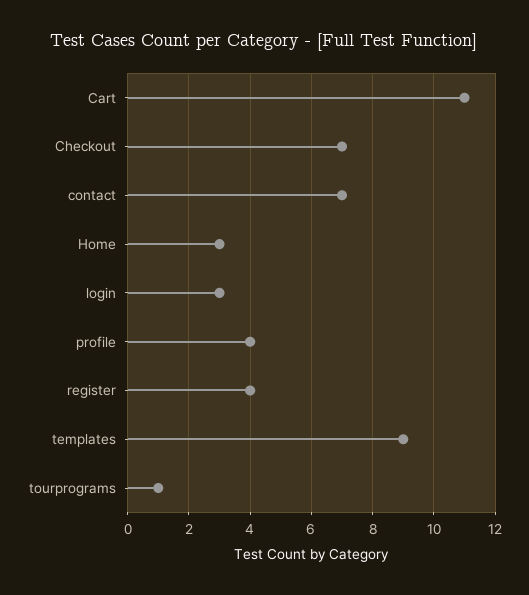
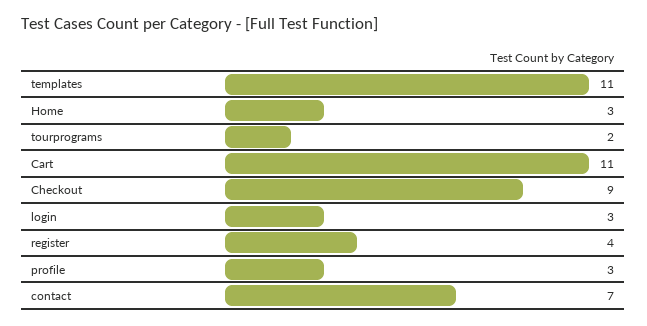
  {
    "Cart": 11,
-   "Checkout": 7,
+   "Checkout": 9,
    "contact": 7,
    "Home": 3,
    "login": 3,
-   "profile": 4,
+   "profile": 3,
    "register": 4,
-   "templates": 9,
+   "templates": 11,
-   "tourprograms": 1
+   "tourprograms": 2
  }

